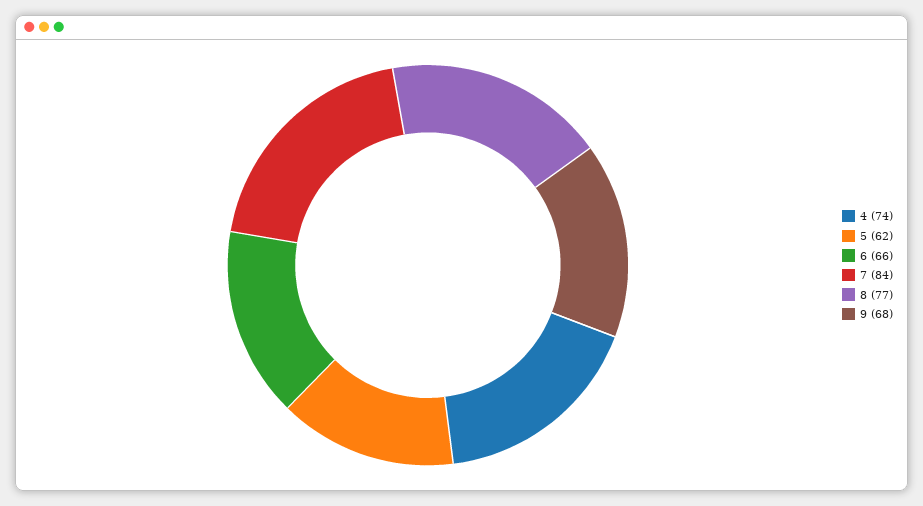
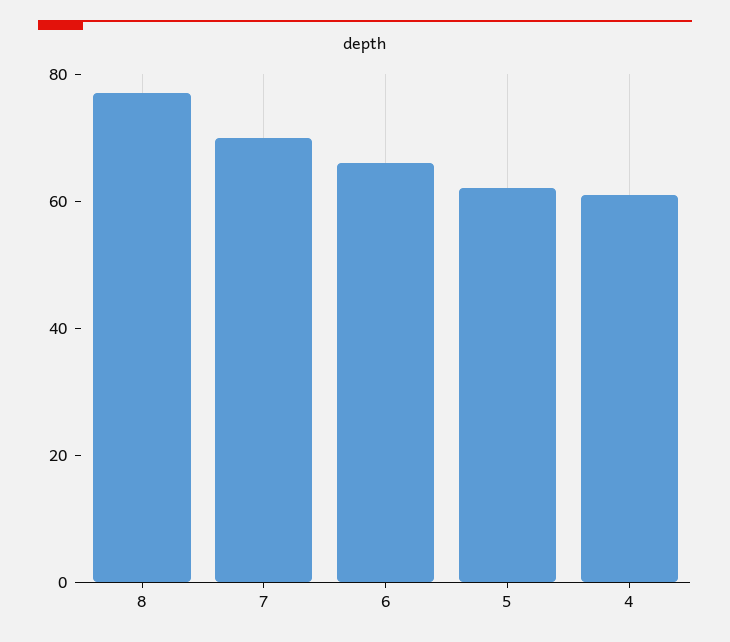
  {
-   "4": 74,
+   "4": 60,
    "5": 62,
    "6": 66,
-   "7": 84,
+   "7": 70,
-   "8": 77,
+   "8": 77
-   "9": 68
  }

